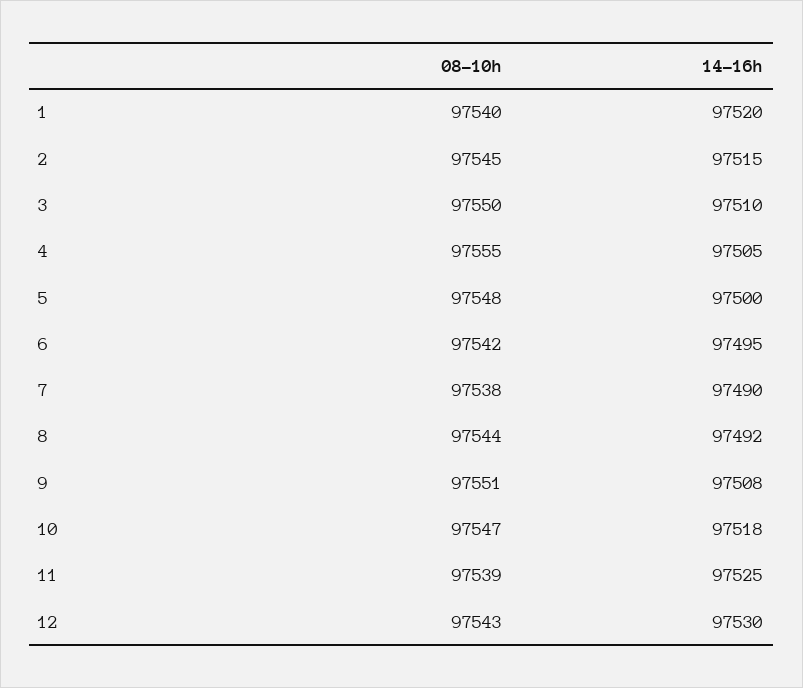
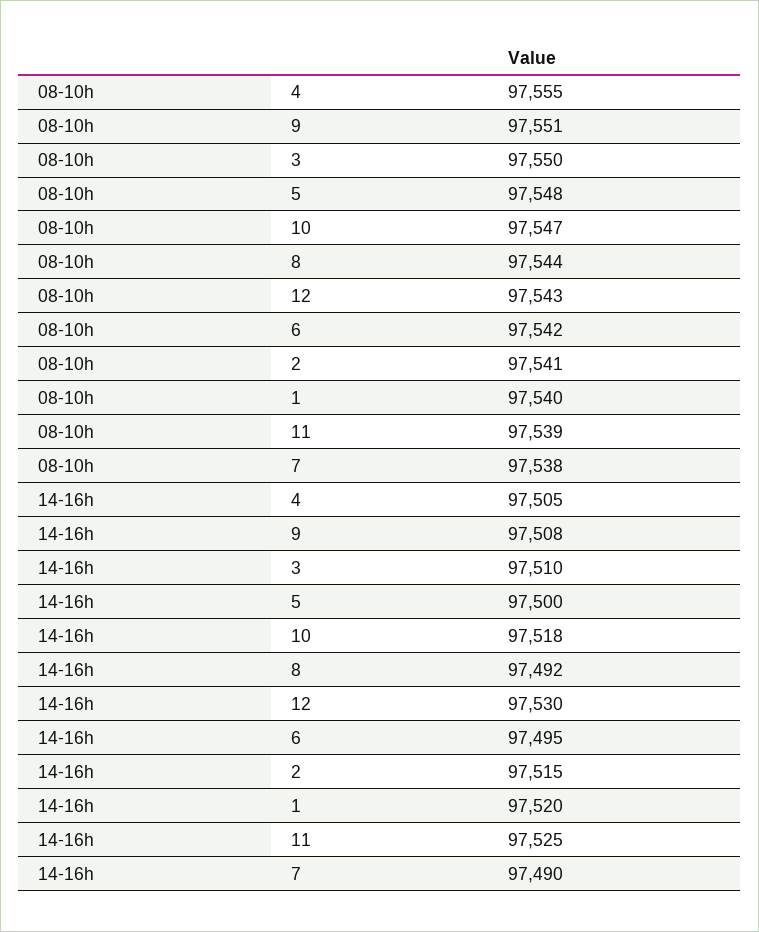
  {
    "08-10h": {
      "1": 97540,
-     "2": 97545,
+     "2": 97541,
      "3": 97550,
      "4": 97555,
      "5": 97548,
      "6": 97542,
      "7": 97538,
      "8": 97544,
      "9": 97551,
      "10": 97547,
      "11": 97539,
      "12": 97543
    },
    "14-16h": {
      "1": 97520,
      "2": 97515,
      "3": 97510,
      "4": 97505,
      "5": 97500,
      "6": 97495,
      "7": 97490,
      "8": 97492,
      "9": 97508,
      "10": 97518,
      "11": 97525,
      "12": 97530
    }
  }

